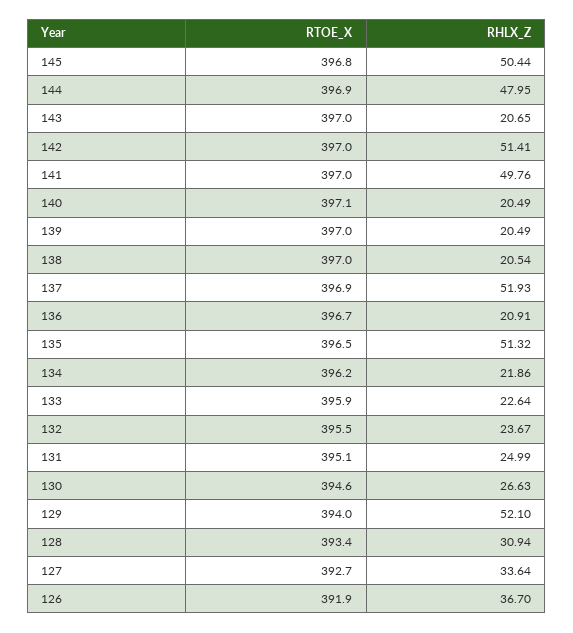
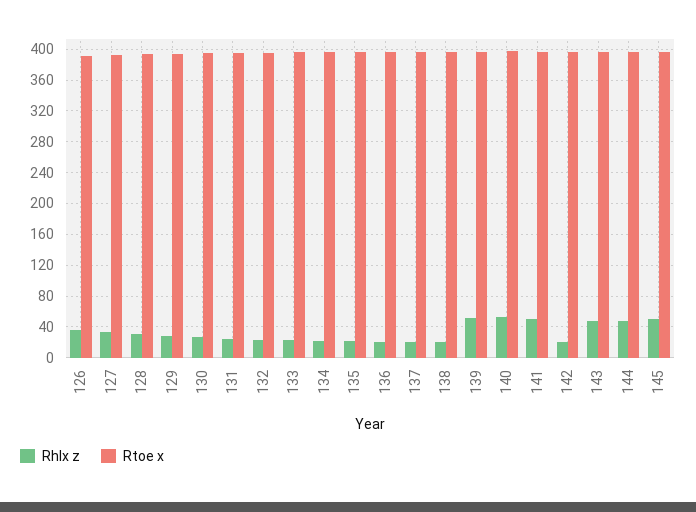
  {
    "RTOE_X": {
      "145": 396.8,
      "144": 396.9,
      "143": 397,
      "142": 397,
      "141": 397,
      "140": 397.1,
      "139": 397,
      "138": 397,
      "137": 396.9,
      "136": 396.7,
      "135": 396.5,
      "134": 396.2,
      "133": 395.9,
      "132": 395.5,
      "131": 395.1,
      "130": 394.6,
      "129": 394,
      "128": 393.4,
      "127": 392.7,
      "126": 391.9
    },
    "RHLX_Z": {
      "145": 50.44,
      "144": 47.95,
-     "143": 20.65,
+     "143": 50,
-     "142": 51.41,
+     "142": 20,
      "141": 49.76,
-     "140": 20.49,
+     "140": 50,
-     "139": 20.49,
+     "139": 50,
      "138": 20.54,
-     "137": 51.93,
+     "137": 20,
      "136": 20.91,
-     "135": 51.32,
+     "135": 20,
      "134": 21.86,
      "133": 22.64,
      "132": 23.67,
      "131": 24.99,
      "130": 26.63,
-     "129": 52.1,
+     "129": 30,
      "128": 30.94,
      "127": 33.64,
      "126": 36.7
    }
  }

